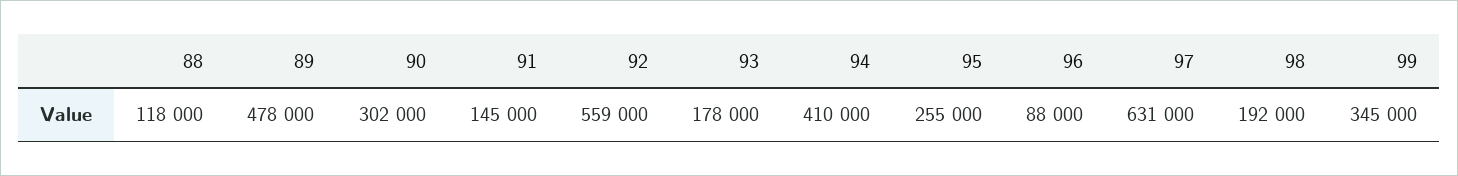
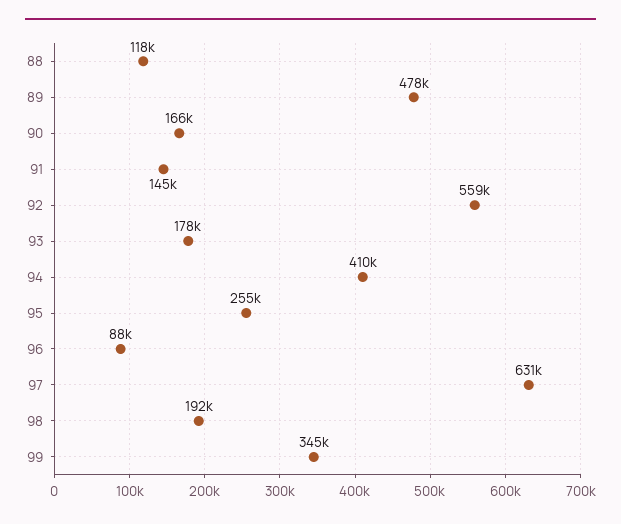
  {
    "88": 118000,
    "89": 478000,
-   "90": 302000,
+   "90": 166000,
    "91": 145000,
    "92": 559000,
    "93": 178000,
    "94": 410000,
    "95": 255000,
    "96": 88000,
    "97": 631000,
    "98": 192000,
    "99": 345000
  }

